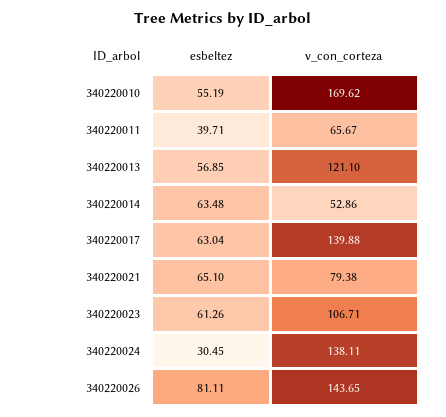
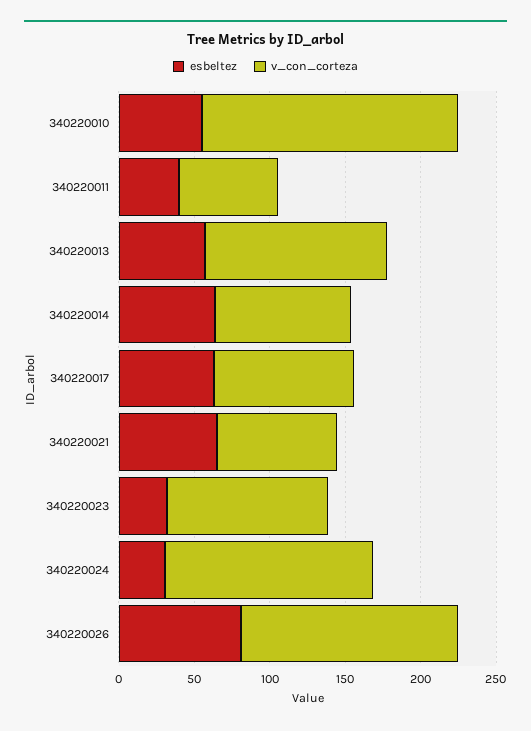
  {
    "esbeltez": {
      "340220010": 55.19,
      "340220011": 39.71,
      "340220013": 56.85,
      "340220014": 63.48,
      "340220017": 63.04,
      "340220021": 65.1,
-     "340220023": 61.26,
+     "340220023": 30,
      "340220024": 30.45,
      "340220026": 81.11
    },
    "v_con_corteza": {
      "340220010": 169.62,
      "340220011": 65.67,
      "340220013": 121.1,
-     "340220014": 52.86,
+     "340220014": 90,
-     "340220017": 139.88,
+     "340220017": 90,
      "340220021": 79.38,
      "340220023": 106.71,
      "340220024": 138.11,
      "340220026": 143.65
    }
  }

